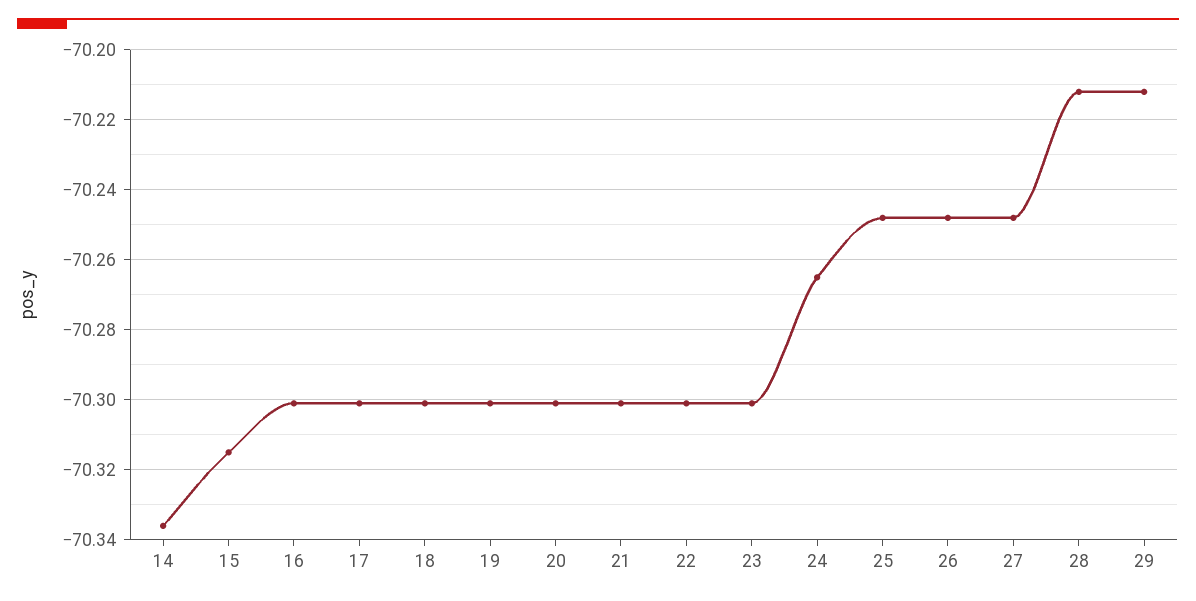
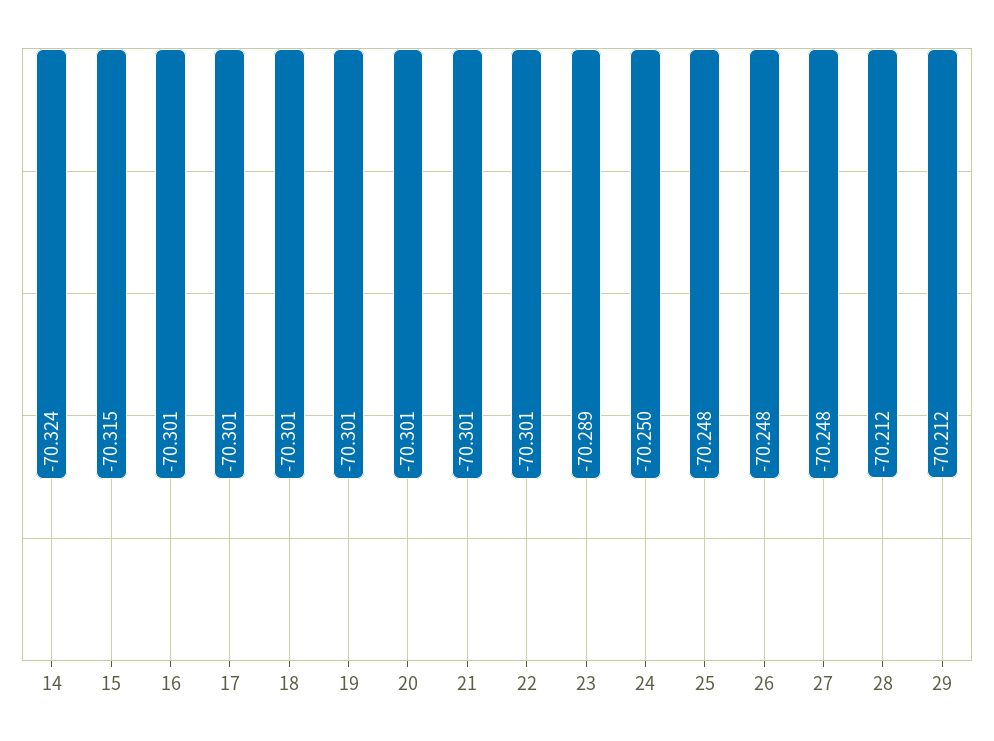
  {
-   "14": -70.335,
+   "14": -70.324,
    "15": -70.315,
    "16": -70.301,
    "17": -70.301,
    "18": -70.301,
    "19": -70.301,
    "20": -70.301,
    "21": -70.301,
    "22": -70.301,
-   "23": -70.3,
+   "23": -70.289,
-   "24": -70.265,
+   "24": -70.25,
    "25": -70.248,
    "26": -70.248,
    "27": -70.248,
    "28": -70.212,
    "29": -70.212
  }

